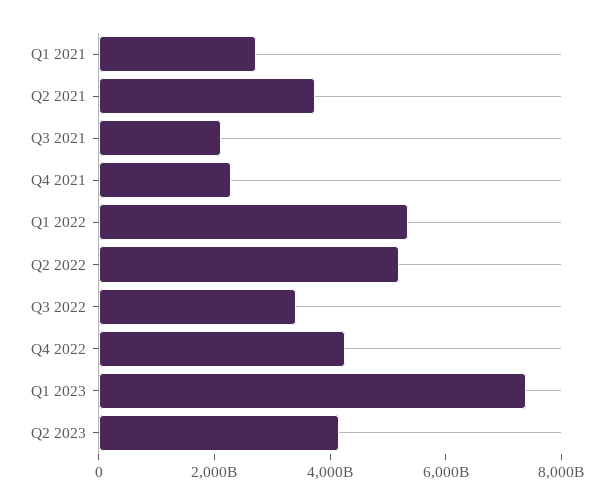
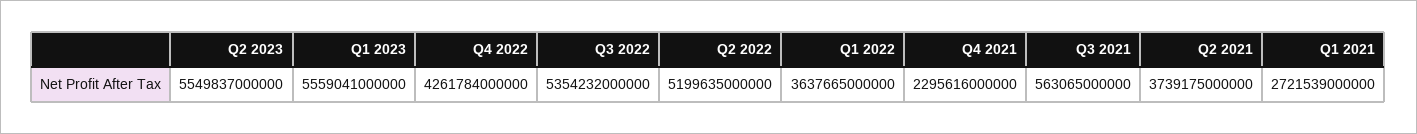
  {
    "Q1 2021": 2721539000000,
    "Q2 2021": 3739175000000,
-   "Q3 2021": 2000000000000,
+   "Q3 2021": 563065000000,
    "Q4 2021": 2295616000000,
-   "Q1 2022": 5500000000000,
+   "Q1 2022": 3637665000000,
    "Q2 2022": 5199635000000,
-   "Q3 2022": 3500000000000,
+   "Q3 2022": 5354232000000,
    "Q4 2022": 4261784000000,
-   "Q1 2023": 7500000000000,
+   "Q1 2023": 5559041000000,
-   "Q2 2023": 4000000000000
+   "Q2 2023": 5549837000000
  }

